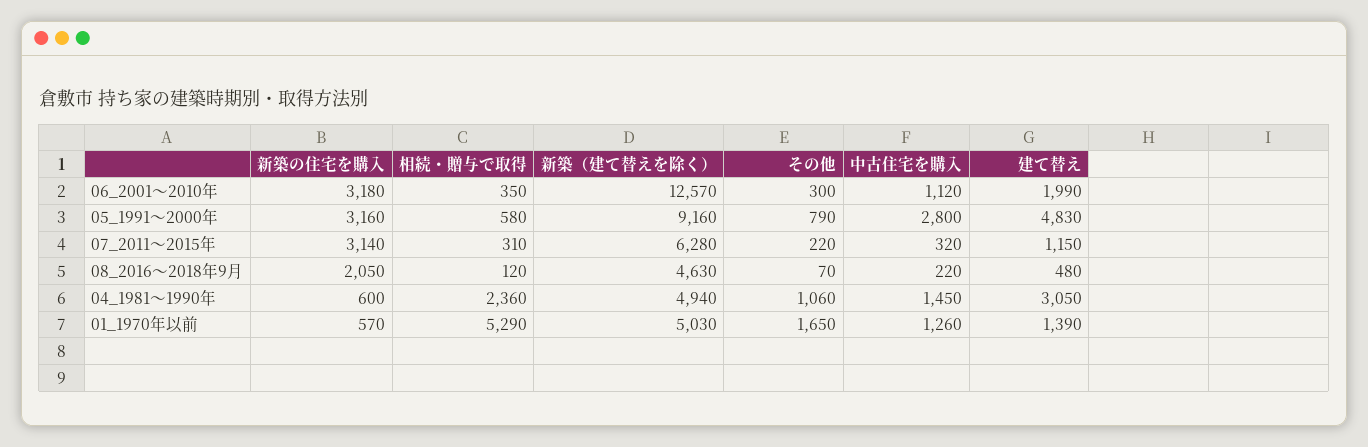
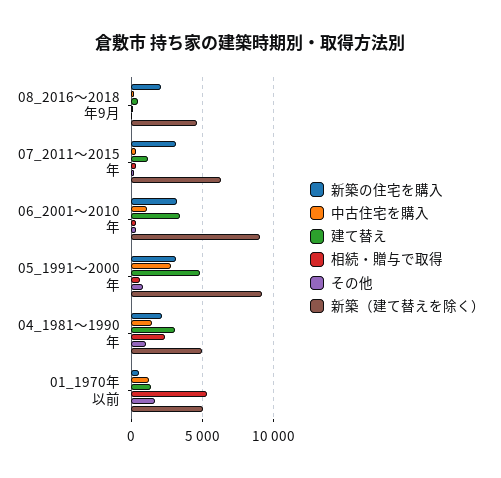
  {
    "新築の住宅を購入": {
      "06_2001～2010年": 3180,
      "05_1991～2000年": 3160,
      "07_2011～2015年": 3140,
      "08_2016～2018年9月": 2050,
-     "04_1981～1990年": 600,
+     "04_1981～1990年": 2000,
      "01_1970年以前": 570
    },
    "相続・贈与で取得": {
      "06_2001～2010年": 350,
      "05_1991～2000年": 580,
      "07_2011～2015年": 310,
      "08_2016～2018年9月": 120,
      "04_1981～1990年": 2360,
      "01_1970年以前": 5290
    },
    "新築（建て替えを除く）": {
-     "06_2001～2010年": 12570,
+     "06_2001～2010年": 9000,
      "05_1991～2000年": 9160,
      "07_2011～2015年": 6280,
      "08_2016～2018年9月": 4630,
      "04_1981～1990年": 4940,
      "01_1970年以前": 5030
    },
    "その他": {
      "06_2001～2010年": 300,
      "05_1991～2000年": 790,
      "07_2011～2015年": 220,
      "08_2016～2018年9月": 70,
      "04_1981～1990年": 1060,
      "01_1970年以前": 1650
    },
    "中古住宅を購入": {
      "06_2001～2010年": 1120,
      "05_1991～2000年": 2800,
      "07_2011～2015年": 320,
      "08_2016～2018年9月": 220,
      "04_1981～1990年": 1450,
      "01_1970年以前": 1260
    },
    "建て替え": {
-     "06_2001～2010年": 1990,
+     "06_2001～2010年": 3500,
      "05_1991～2000年": 4830,
      "07_2011～2015年": 1150,
      "08_2016～2018年9月": 480,
      "04_1981～1990年": 3050,
      "01_1970年以前": 1390
    }
  }

